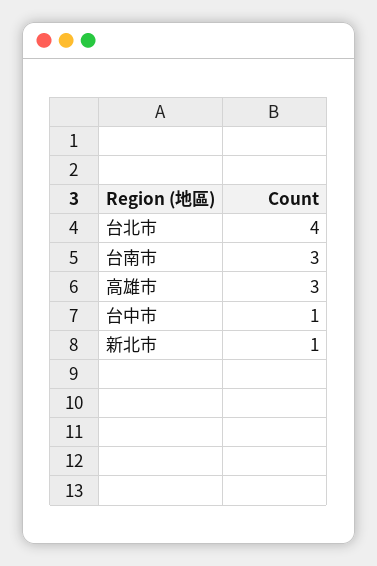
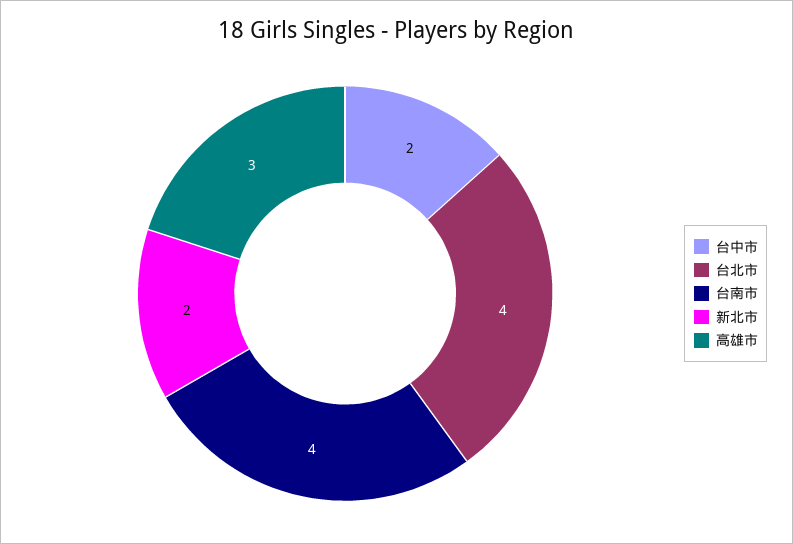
  {
    "台北市": 4,
-   "台南市": 3,
+   "台南市": 4,
    "高雄市": 3,
-   "台中市": 1,
+   "台中市": 2,
-   "新北市": 1
+   "新北市": 2
  }

